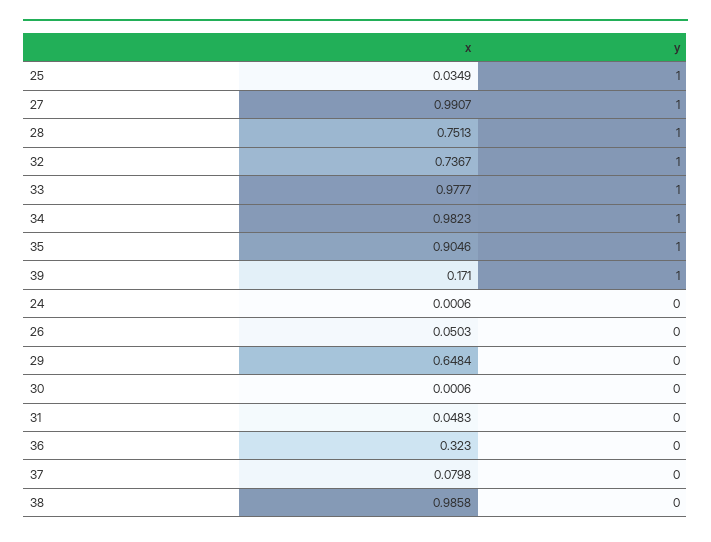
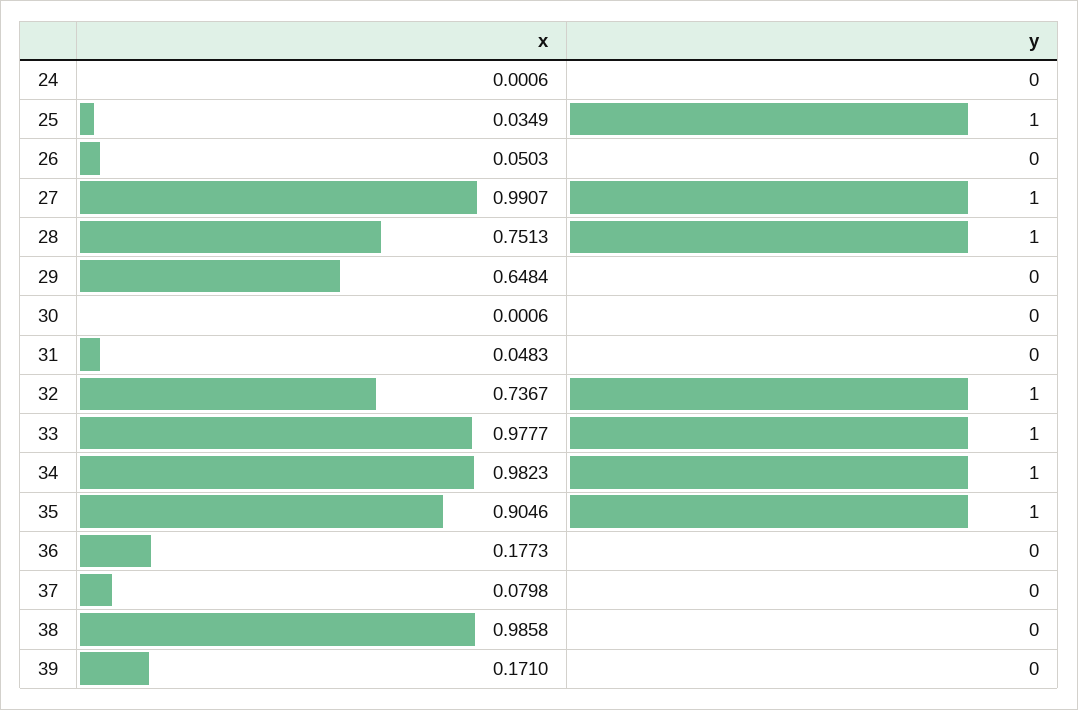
  {
    "x": {
      "25": 0.0349,
      "27": 0.9907,
      "28": 0.7513,
      "32": 0.7367,
      "33": 0.9777,
      "34": 0.9823,
      "35": 0.9046,
      "39": 0.171,
      "24": 0.0006,
      "26": 0.0503,
      "29": 0.6484,
      "30": 0.0006,
      "31": 0.0483,
-     "36": 0.323,
+     "36": 0.1773,
      "37": 0.0798,
      "38": 0.9858
    },
    "y": {
      "25": 1,
      "27": 1,
      "28": 1,
      "32": 1,
      "33": 1,
      "34": 1,
      "35": 1,
-     "39": 1,
+     "39": 0,
      "24": 0,
      "26": 0,
      "29": 0,
      "30": 0,
      "31": 0,
      "36": 0,
      "37": 0,
      "38": 0
    }
  }

